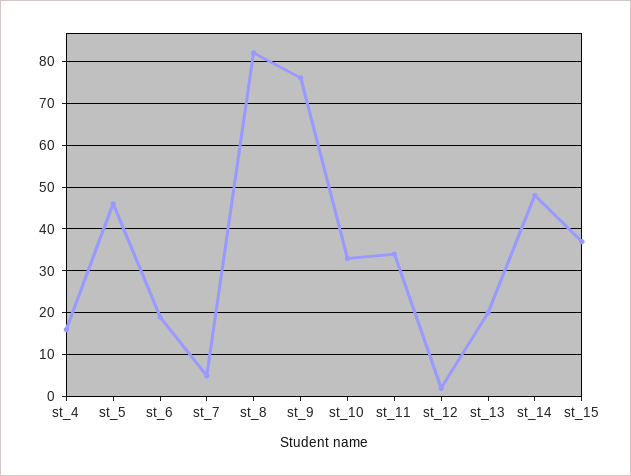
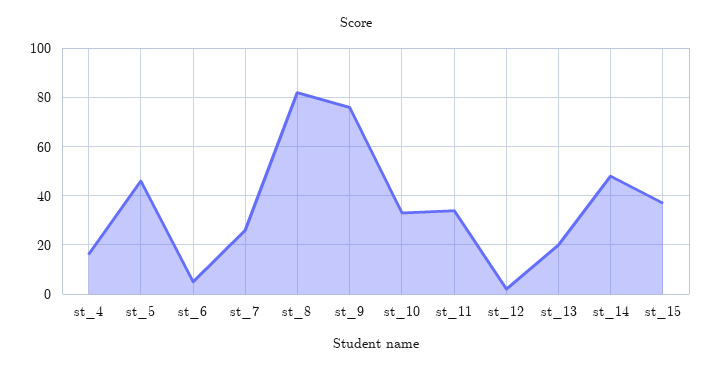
  {
    "st_4": 15,
    "st_5": 45,
-   "st_6": 20,
+   "st_6": 5,
-   "st_7": 5,
+   "st_7": 25,
    "st_8": 80,
    "st_9": 75,
    "st_10": 35,
    "st_11": 35,
    "st_12": 0,
    "st_13": 20,
    "st_14": 50,
    "st_15": 35
  }

